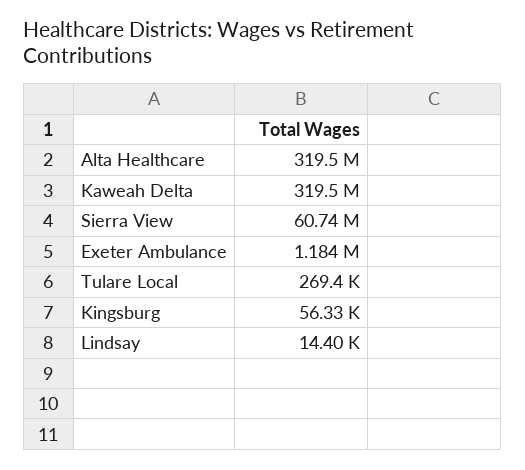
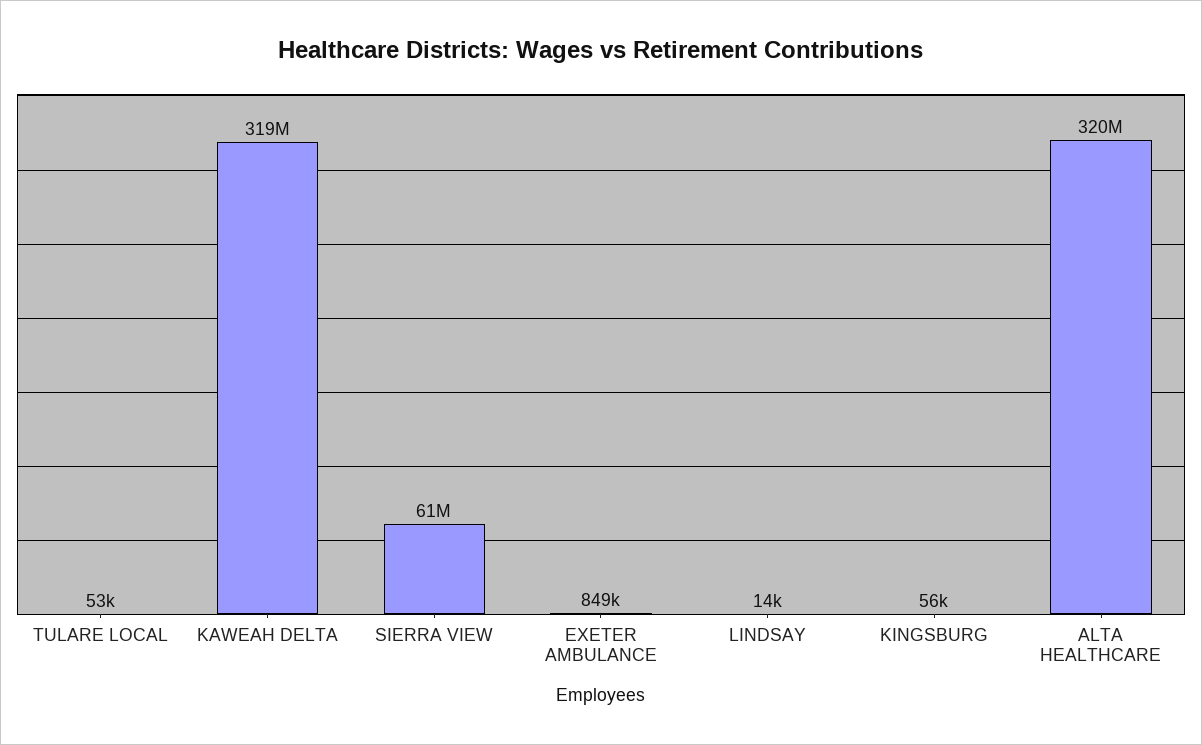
  {
    "Alta Healthcare": 319500000,
    "Kaweah Delta": 319500000,
    "Sierra View": 60740000,
-   "Exeter Ambulance": 1184000,
+   "Exeter Ambulance": 849000,
-   "Tulare Local": 269400,
+   "Tulare Local": 53000,
    "Kingsburg": 56330,
    "Lindsay": 14400
  }

